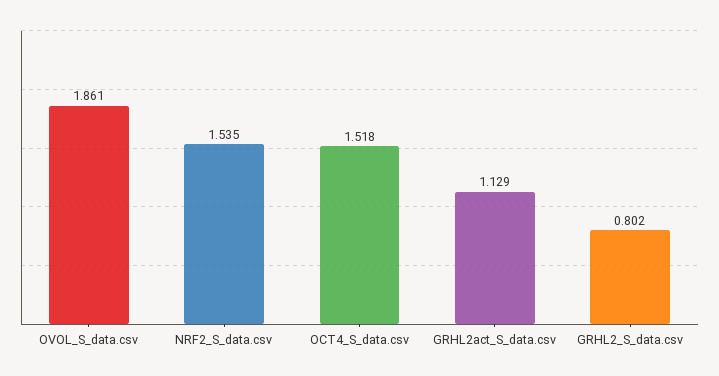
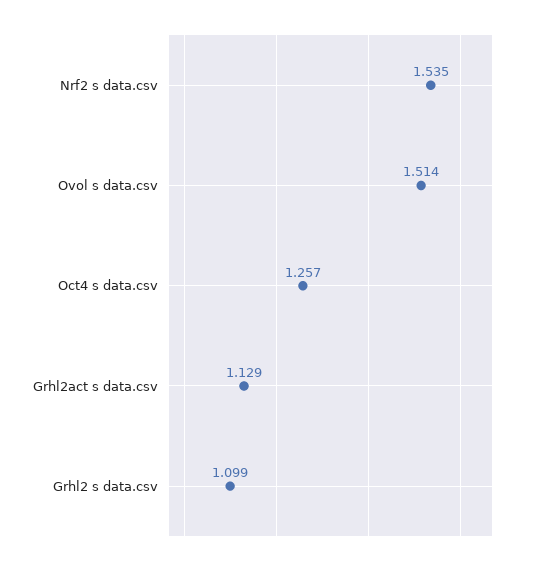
  {
-   "OVOL_S_data.csv": 1.861,
+   "OVOL_S_data.csv": 1.514,
    "NRF2_S_data.csv": 1.535,
-   "OCT4_S_data.csv": 1.518,
+   "OCT4_S_data.csv": 1.257,
    "GRHL2act_S_data.csv": 1.129,
-   "GRHL2_S_data.csv": 0.802
+   "GRHL2_S_data.csv": 1.099
  }

